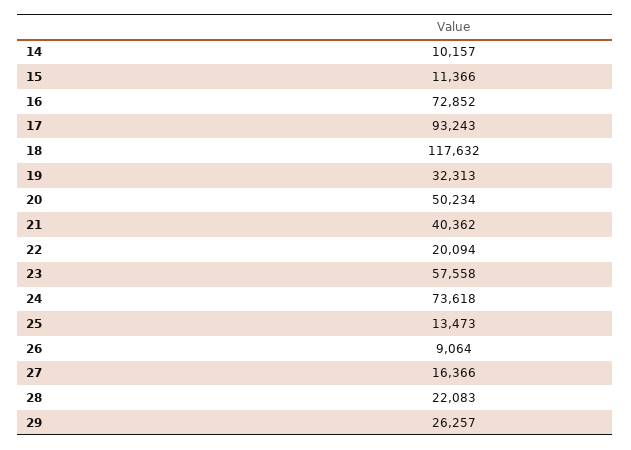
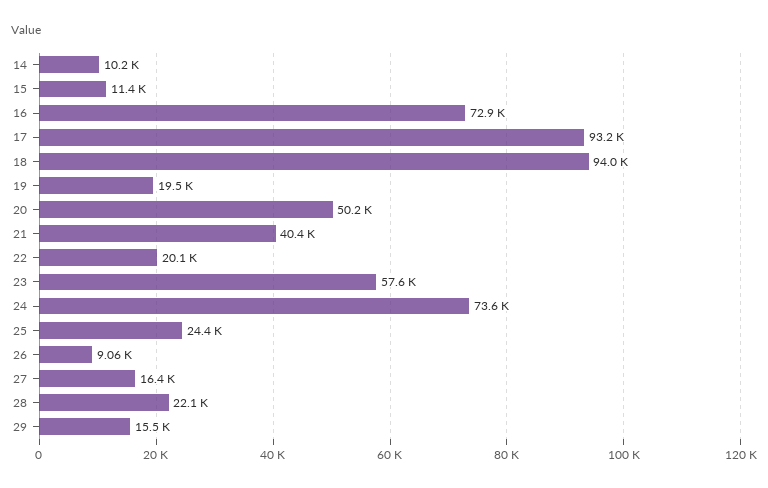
  {
    "14": 10157,
    "15": 11366,
    "16": 72852,
    "17": 93243,
-   "18": 117632,
+   "18": 94000,
-   "19": 32313,
+   "19": 19500,
    "20": 50234,
    "21": 40362,
    "22": 20094,
    "23": 57558,
    "24": 73618,
-   "25": 13473,
+   "25": 24400,
    "26": 9064,
    "27": 16366,
    "28": 22083,
-   "29": 26257
+   "29": 15500
  }

